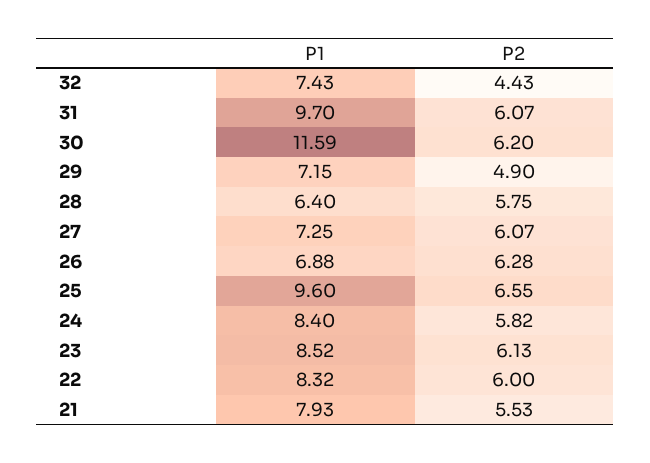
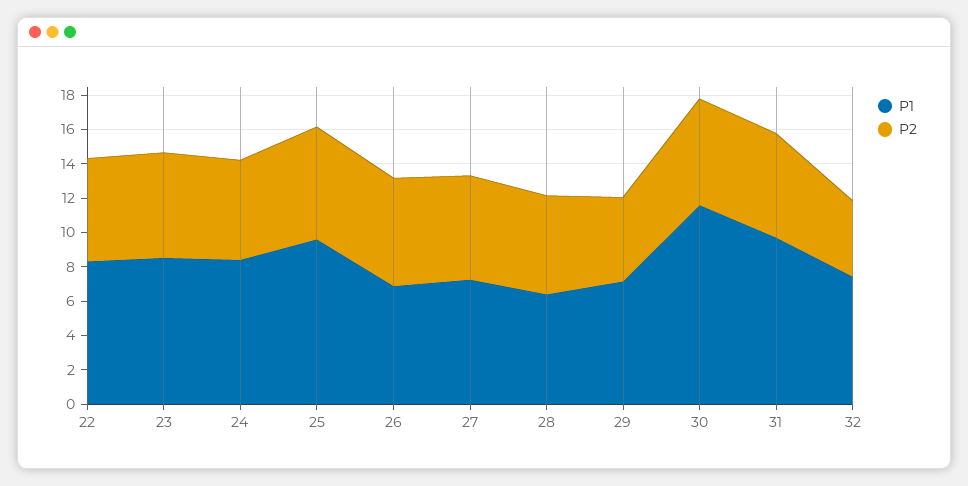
  {
    "P1": {
      "32": 7.43,
      "31": 9.7,
      "30": 11.59,
      "29": 7.15,
      "28": 6.4,
      "27": 7.25,
      "26": 6.88,
      "25": 9.6,
      "24": 8.4,
      "23": 8.52,
-     "22": 8.32,
+     "22": 8.32
-     "21": 7.93
    },
    "P2": {
      "32": 4.43,
      "31": 6.07,
      "30": 6.2,
      "29": 4.9,
      "28": 5.75,
      "27": 6.07,
      "26": 6.28,
      "25": 6.55,
      "24": 5.82,
      "23": 6.13,
-     "22": 6,
+     "22": 6
-     "21": 5.53
    }
  }

